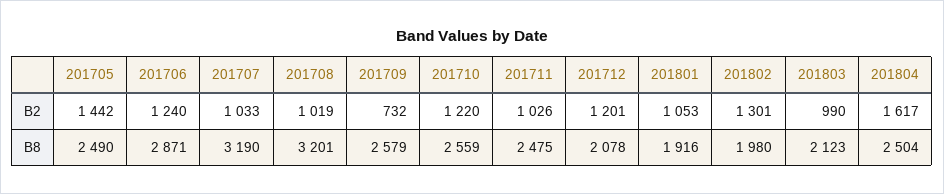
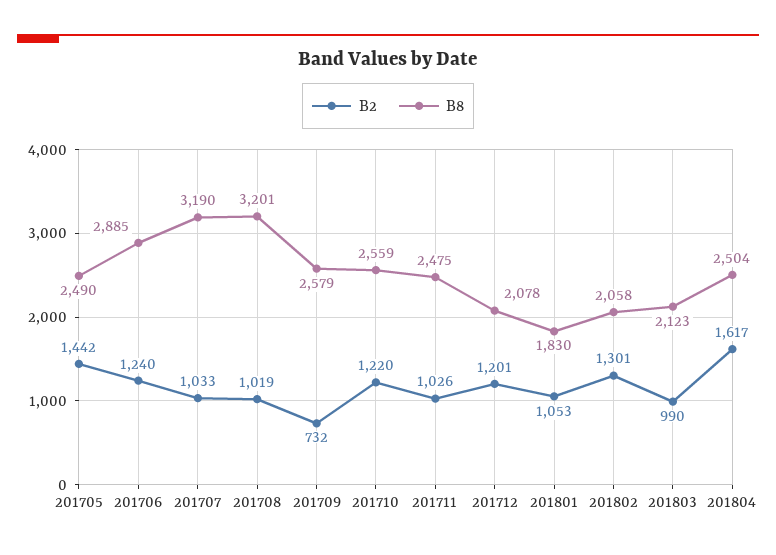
  {
    "B2": {
      "201705": 1442,
      "201706": 1240,
      "201707": 1033,
      "201708": 1019,
      "201709": 732,
      "201710": 1220,
      "201711": 1026,
      "201712": 1201,
      "201801": 1053,
      "201802": 1301,
      "201803": 990,
      "201804": 1617
    },
    "B8": {
      "201705": 2490,
-     "201706": 2871,
+     "201706": 2885,
      "201707": 3190,
      "201708": 3201,
      "201709": 2579,
      "201710": 2559,
      "201711": 2475,
      "201712": 2078,
-     "201801": 1916,
+     "201801": 1830,
-     "201802": 1980,
+     "201802": 2058,
      "201803": 2123,
      "201804": 2504
    }
  }

